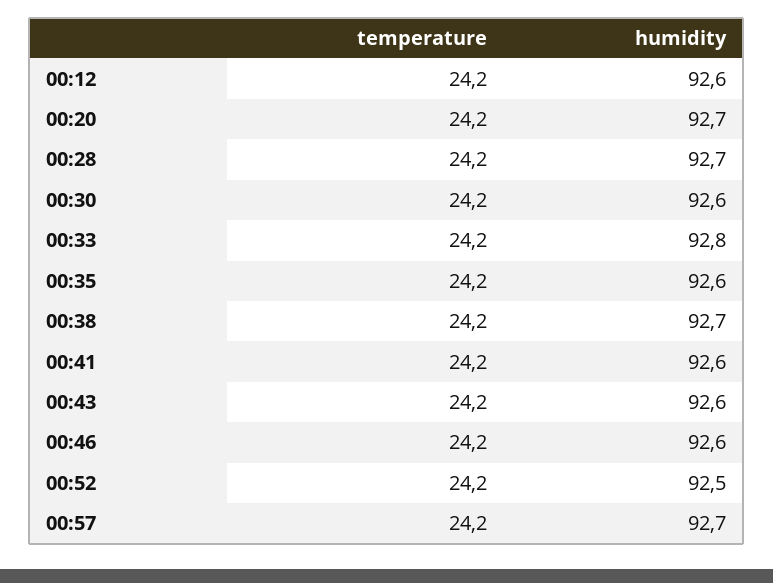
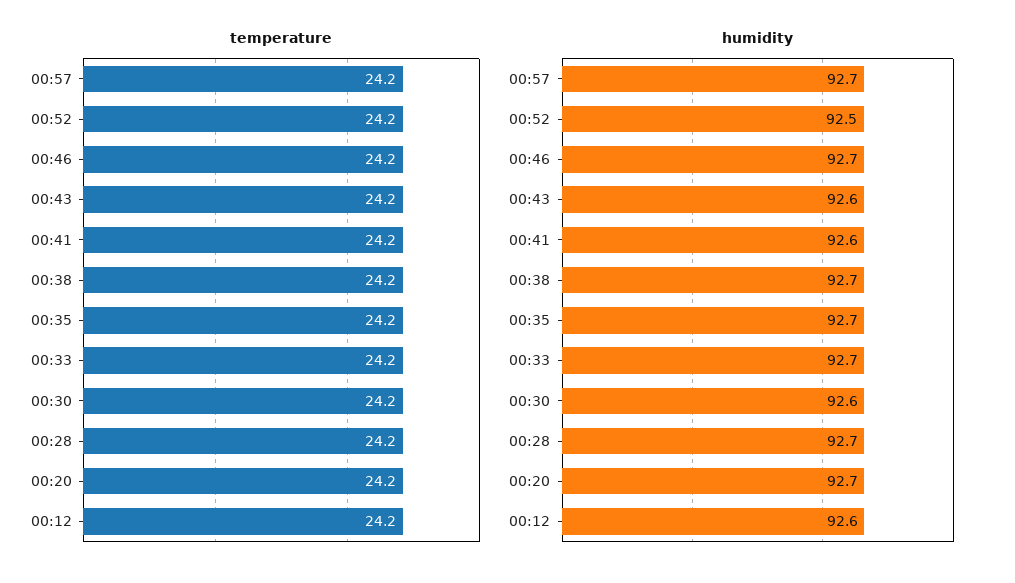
  {
    "temperature": {
      "00:12": 24.2,
      "00:20": 24.2,
      "00:28": 24.2,
      "00:30": 24.2,
      "00:33": 24.2,
      "00:35": 24.2,
      "00:38": 24.2,
      "00:41": 24.2,
      "00:43": 24.2,
      "00:46": 24.2,
      "00:52": 24.2,
      "00:57": 24.2
    },
    "humidity": {
      "00:12": 92.6,
      "00:20": 92.7,
      "00:28": 92.7,
      "00:30": 92.6,
-     "00:33": 92.8,
+     "00:33": 92.7,
-     "00:35": 92.6,
+     "00:35": 92.7,
      "00:38": 92.7,
      "00:41": 92.6,
      "00:43": 92.6,
-     "00:46": 92.6,
+     "00:46": 92.7,
      "00:52": 92.5,
      "00:57": 92.7
    }
  }

